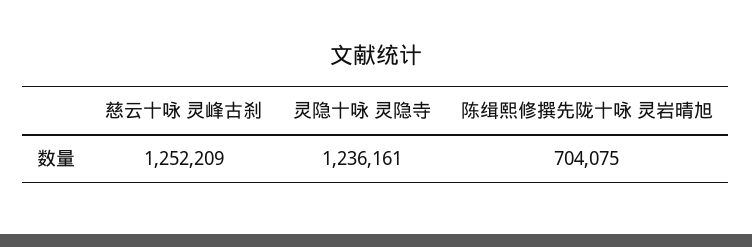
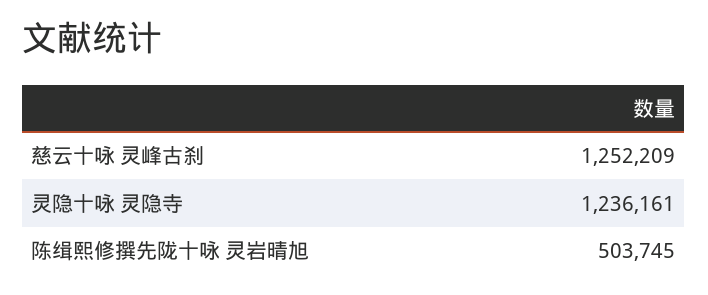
  {
    "慈云十咏 灵峰古刹": 1252209,
    "灵隐十咏 灵隐寺": 1236161,
-   "陈缉熙修撰先陇十咏 灵岩晴旭": 704075
+   "陈缉熙修撰先陇十咏 灵岩晴旭": 503745
  }

